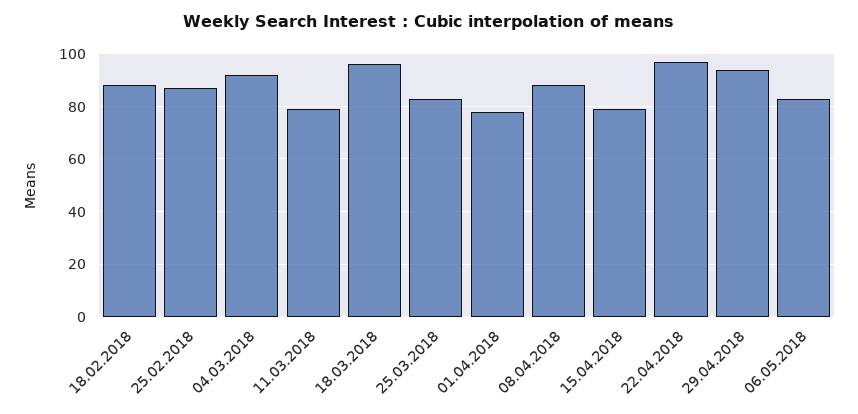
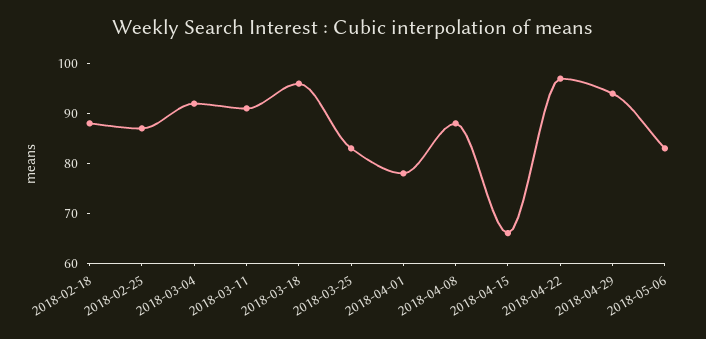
  {
    "18.02.2018": 90,
    "25.02.2018": 85,
    "04.03.2018": 90,
-   "11.03.2018": 80,
+   "11.03.2018": 90,
    "18.03.2018": 95,
    "25.03.2018": 85,
    "01.04.2018": 80,
    "08.04.2018": 90,
-   "15.04.2018": 80,
+   "15.04.2018": 65,
    "22.04.2018": 95,
    "29.04.2018": 95,
    "06.05.2018": 85
  }

